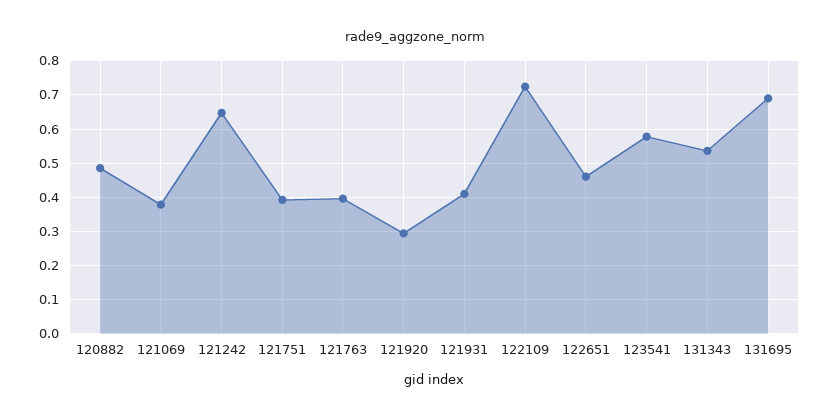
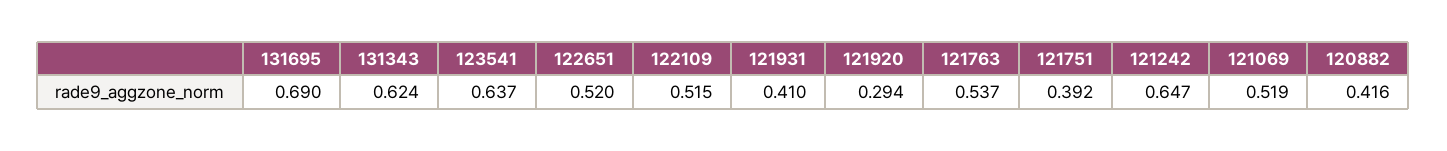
  {
-   "120882": 0.48,
+   "120882": 0.416,
-   "121069": 0.38,
+   "121069": 0.519,
    "121242": 0.647,
    "121751": 0.392,
-   "121763": 0.4,
+   "121763": 0.537,
    "121920": 0.294,
    "121931": 0.41,
-   "122109": 0.72,
+   "122109": 0.515,
-   "122651": 0.46,
+   "122651": 0.52,
-   "123541": 0.58,
+   "123541": 0.637,
-   "131343": 0.54,
+   "131343": 0.624,
    "131695": 0.69
  }

